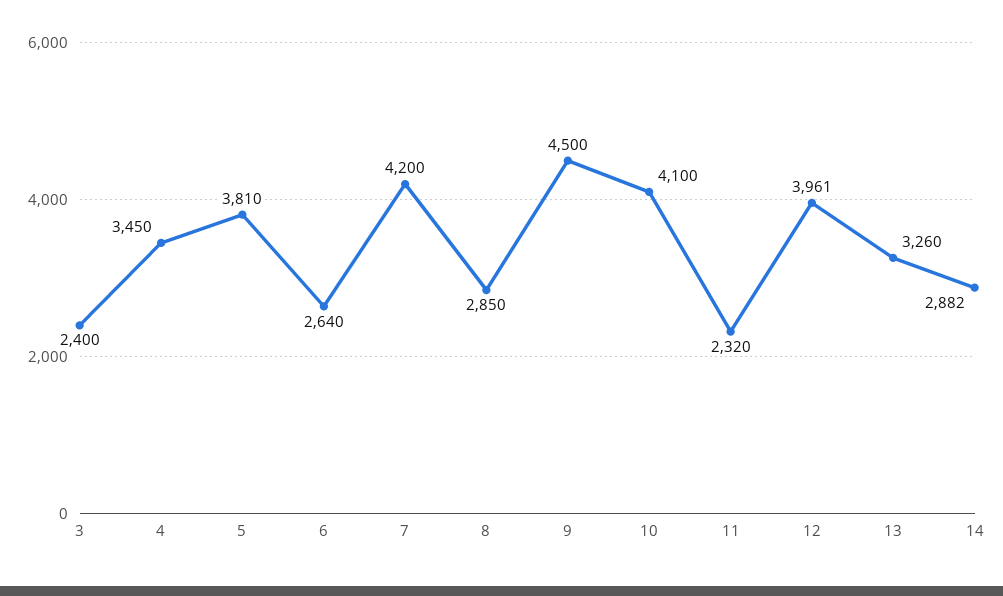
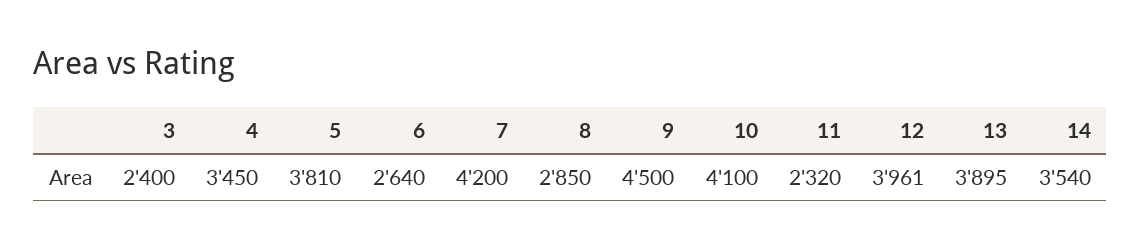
  {
    "3": 2400,
    "4": 3450,
    "5": 3810,
    "6": 2640,
    "7": 4200,
    "8": 2850,
    "9": 4500,
    "10": 4100,
    "11": 2320,
    "12": 3961,
-   "13": 3260,
+   "13": 3895,
-   "14": 2882
+   "14": 3540
  }

